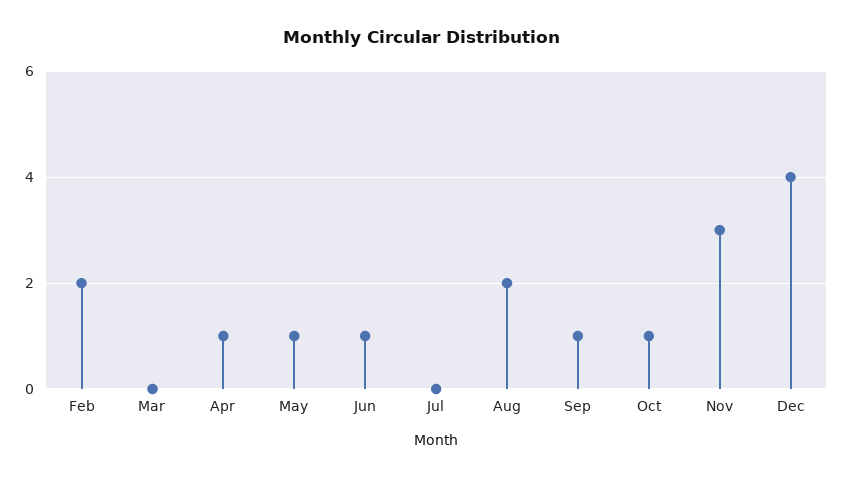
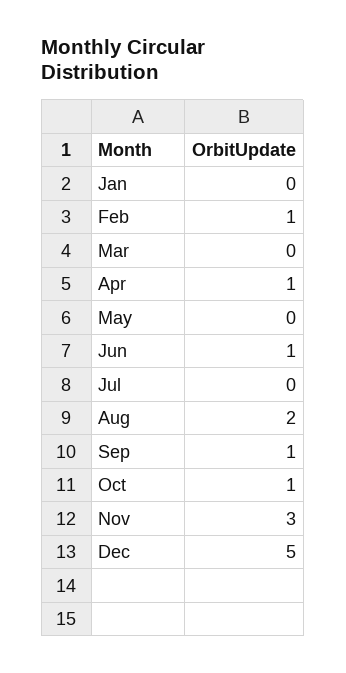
  {
-   "Feb": 2,
+   "Feb": 1,
    "Mar": 0,
    "Apr": 1,
-   "May": 1,
+   "May": 0,
    "Jun": 1,
    "Jul": 0,
    "Aug": 2,
    "Sep": 1,
    "Oct": 1,
    "Nov": 3,
-   "Dec": 4
+   "Dec": 5,
+   "Jan": 0
  }

